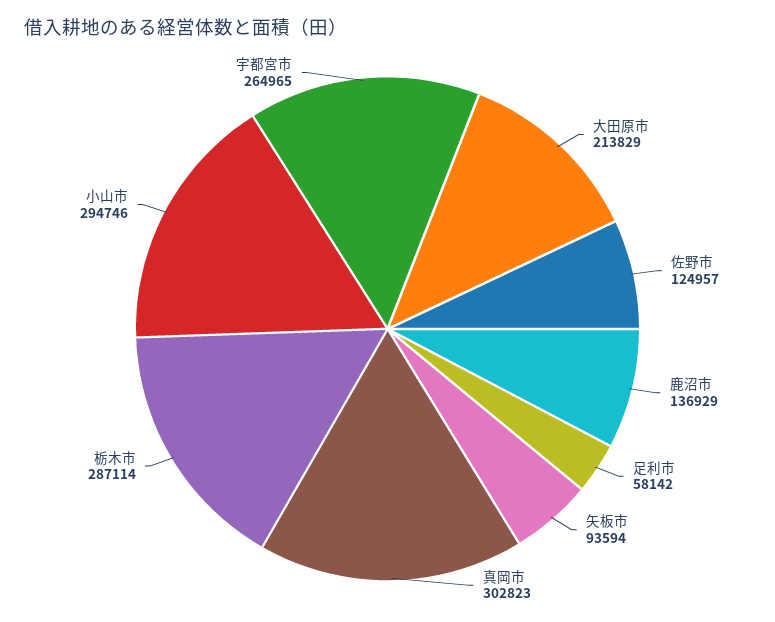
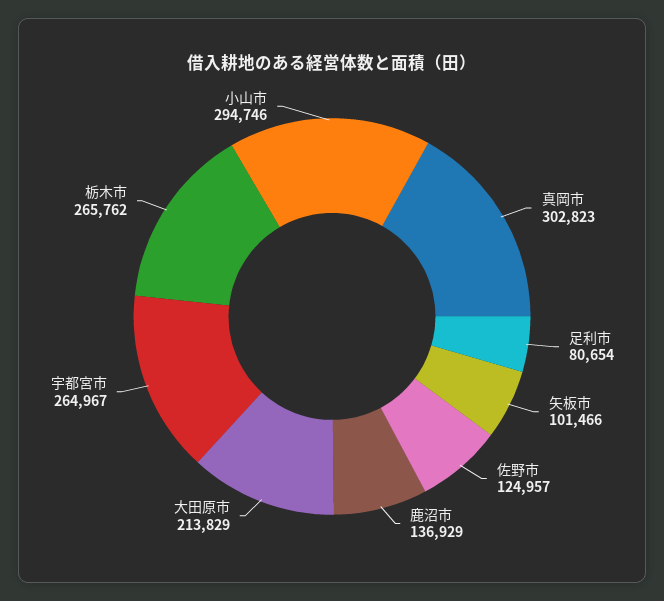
  {
    "大田原市": 213829,
    "佐野市": 124957,
    "鹿沼市": 136929,
-   "足利市": 58142,
+   "足利市": 80654,
-   "矢板市": 93594,
+   "矢板市": 101466,
    "真岡市": 302823,
-   "栃木市": 287114,
+   "栃木市": 265762,
    "小山市": 294746,
-   "宇都宮市": 264965
+   "宇都宮市": 264967
  }

